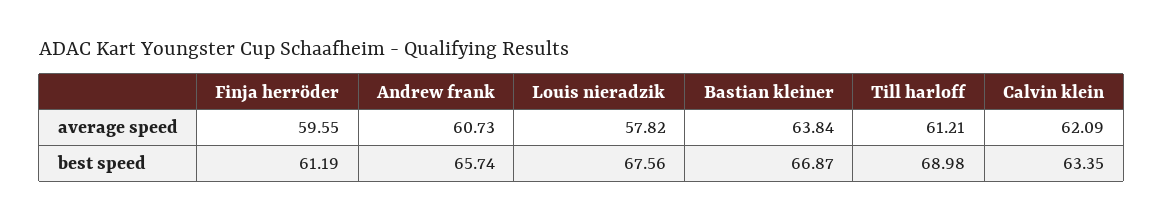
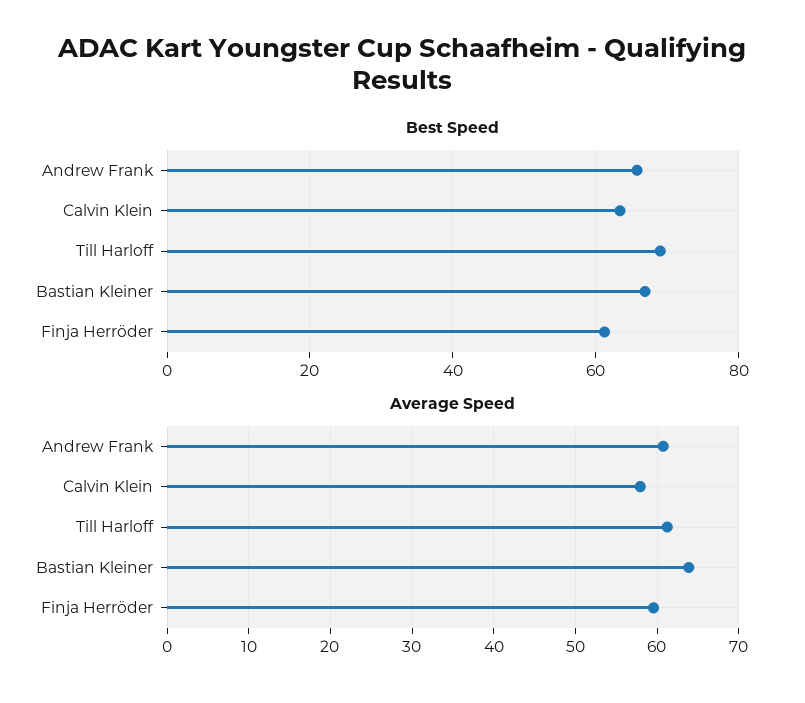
  {
    "average speed": {
      "Finja herröder": 59.55,
      "Andrew frank": 60.73,
-     "Louis nieradzik": 57.82,
      "Bastian kleiner": 63.84,
      "Till harloff": 61.21,
-     "Calvin klein": 62.09
+     "Calvin klein": 58
    },
    "best speed": {
      "Finja herröder": 61.19,
      "Andrew frank": 65.74,
-     "Louis nieradzik": 67.56,
      "Bastian kleiner": 66.87,
      "Till harloff": 68.98,
      "Calvin klein": 63.35
    }
  }

